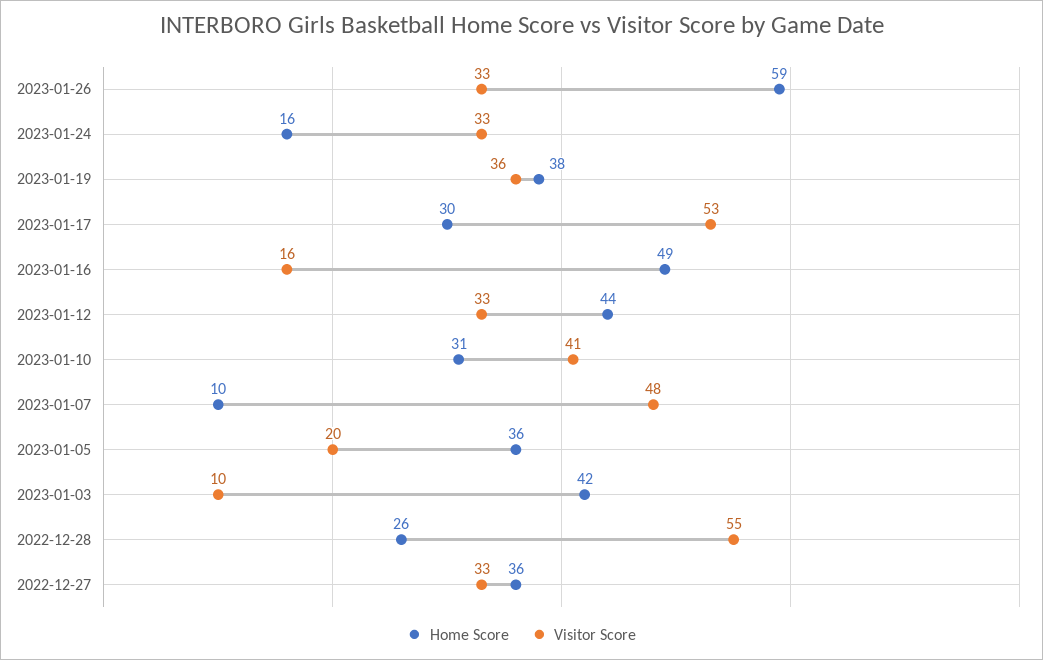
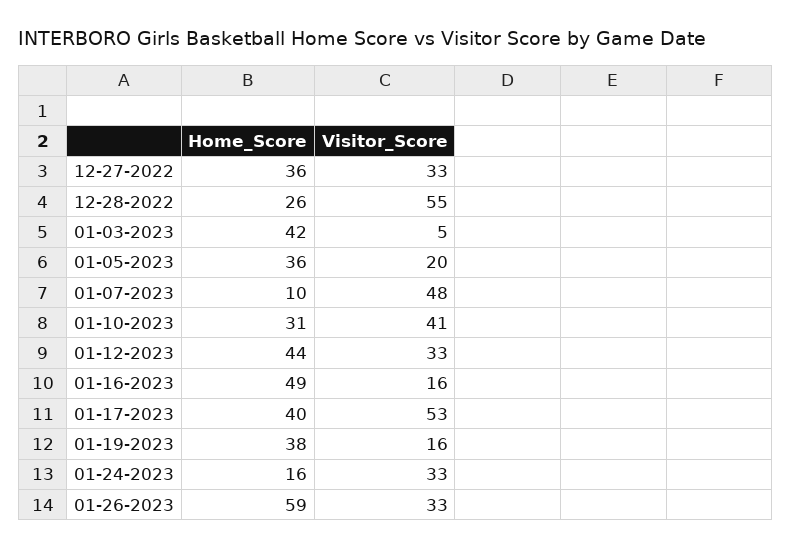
  {
    "Home Score": {
      "2023-01-26": 59,
      "2023-01-24": 16,
      "2023-01-19": 38,
-     "2023-01-17": 30,
+     "2023-01-17": 40,
      "2023-01-16": 49,
      "2023-01-12": 44,
      "2023-01-10": 31,
      "2023-01-07": 10,
      "2023-01-05": 36,
      "2023-01-03": 42,
      "2022-12-28": 26,
      "2022-12-27": 36
    },
    "Visitor Score": {
      "2023-01-26": 33,
      "2023-01-24": 33,
-     "2023-01-19": 36,
+     "2023-01-19": 16,
      "2023-01-17": 53,
      "2023-01-16": 16,
      "2023-01-12": 33,
      "2023-01-10": 41,
      "2023-01-07": 48,
      "2023-01-05": 20,
-     "2023-01-03": 10,
+     "2023-01-03": 5,
      "2022-12-28": 55,
      "2022-12-27": 33
    }
  }

